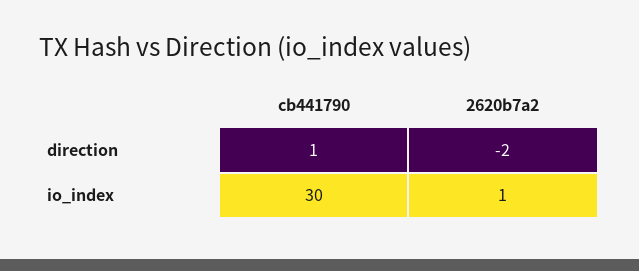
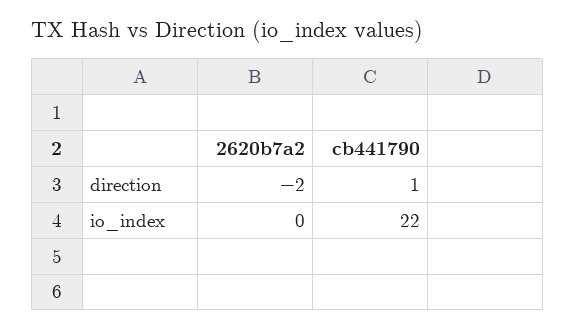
  {
    "cb441790": {
      "direction": 1,
-     "io_index": 30
+     "io_index": 22
    },
    "2620b7a2": {
      "direction": -2,
-     "io_index": 1
+     "io_index": 0
    }
  }

